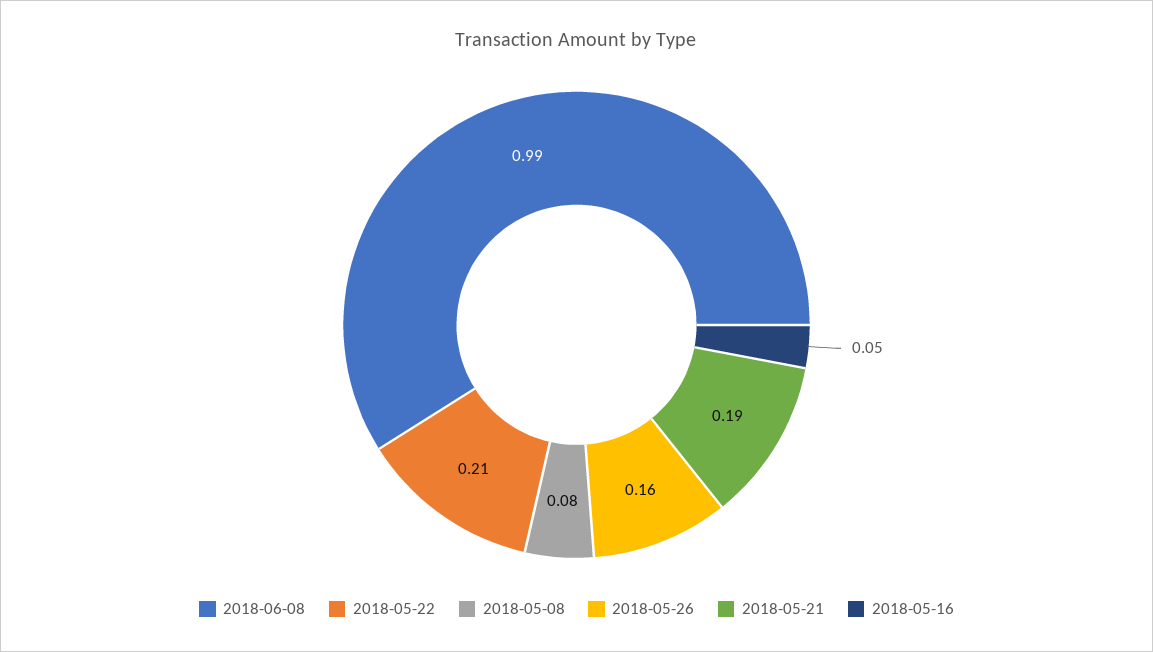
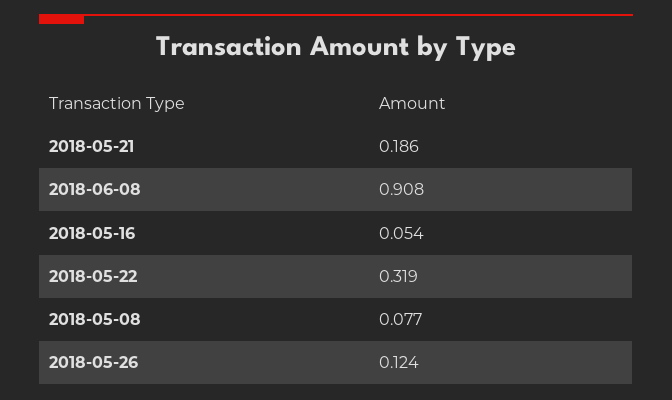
  {
-   "2018-06-08": 0.99,
+   "2018-06-08": 0.908,
-   "2018-05-22": 0.21,
+   "2018-05-22": 0.319,
    "2018-05-08": 0.077,
-   "2018-05-26": 0.16,
+   "2018-05-26": 0.124,
    "2018-05-21": 0.186,
    "2018-05-16": 0.054
  }

